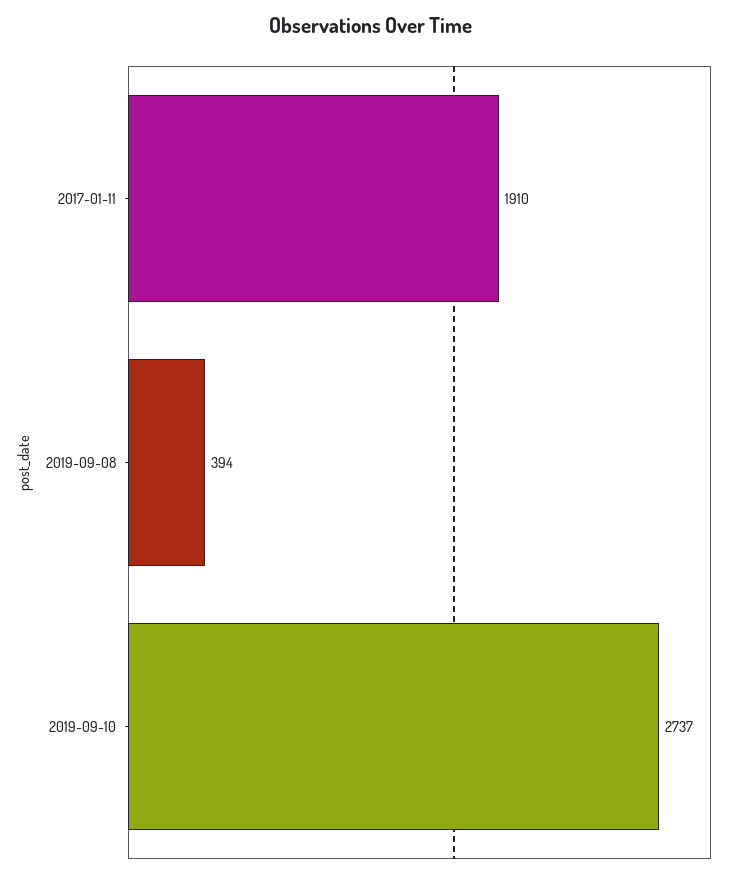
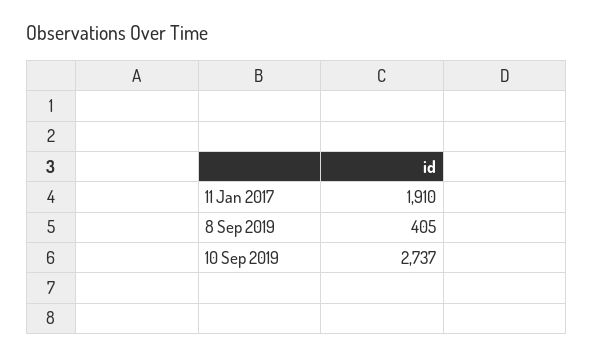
  {
    "2017-01-11": 1910,
-   "2019-09-08": 394,
+   "2019-09-08": 405,
    "2019-09-10": 2737
  }

